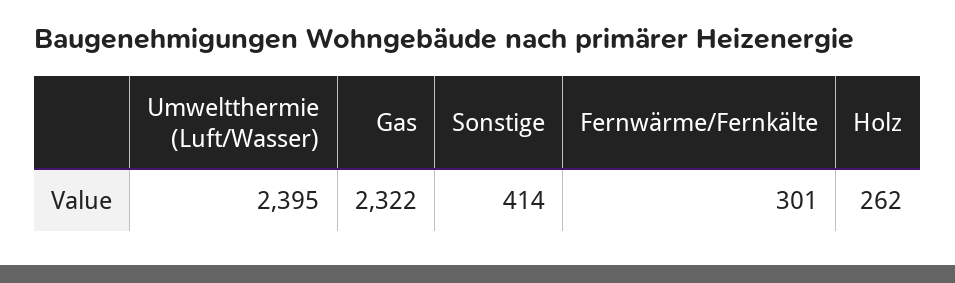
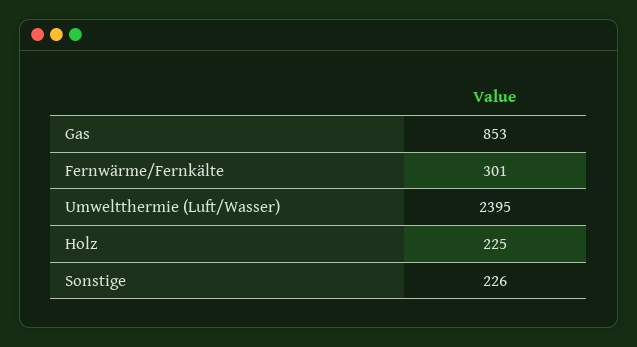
  {
    "Umweltthermie (Luft/Wasser)": 2395,
-   "Gas": 2322,
+   "Gas": 853,
-   "Sonstige": 414,
+   "Sonstige": 226,
    "Fernwärme/Fernkälte": 301,
-   "Holz": 262
+   "Holz": 225
  }

